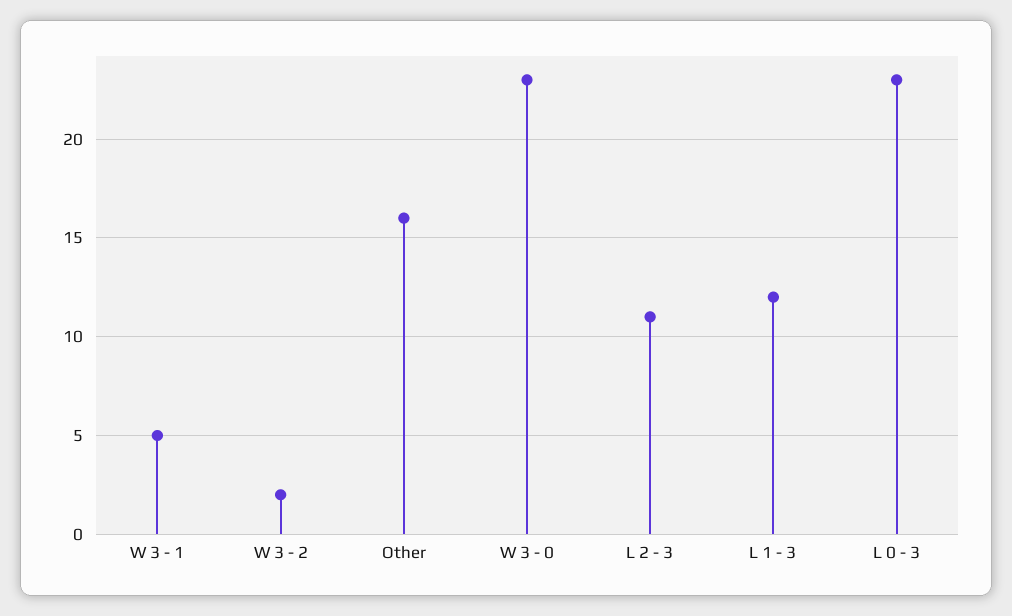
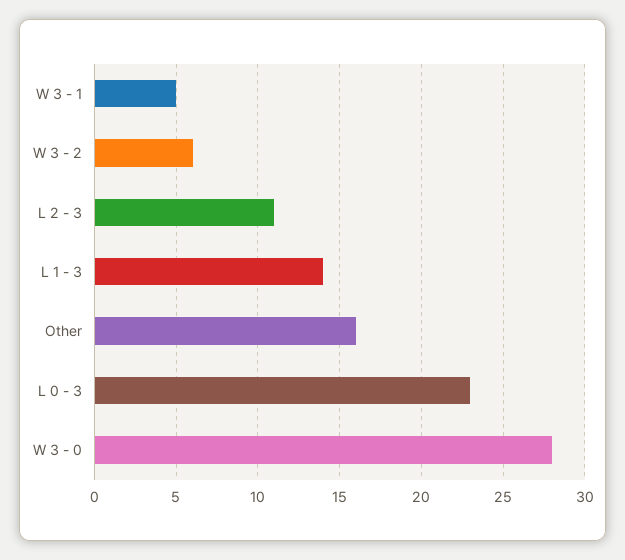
  {
    "W 3 - 1": 5,
-   "W 3 - 2": 2,
+   "W 3 - 2": 6,
    "Other": 16,
-   "W 3 - 0": 23,
+   "W 3 - 0": 28,
    "L 2 - 3": 11,
-   "L 1 - 3": 12,
+   "L 1 - 3": 14,
    "L 0 - 3": 23
  }

